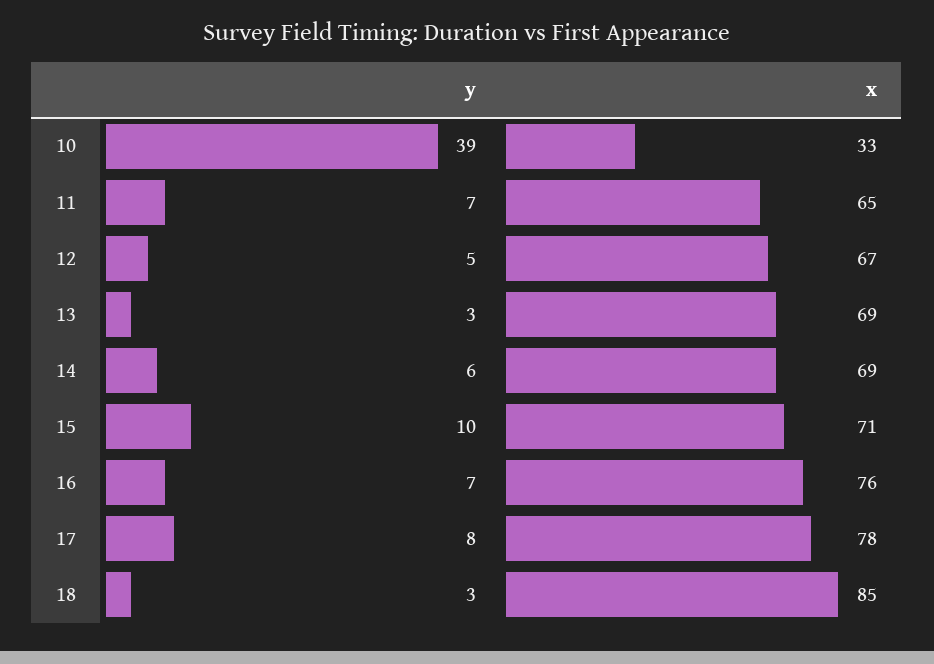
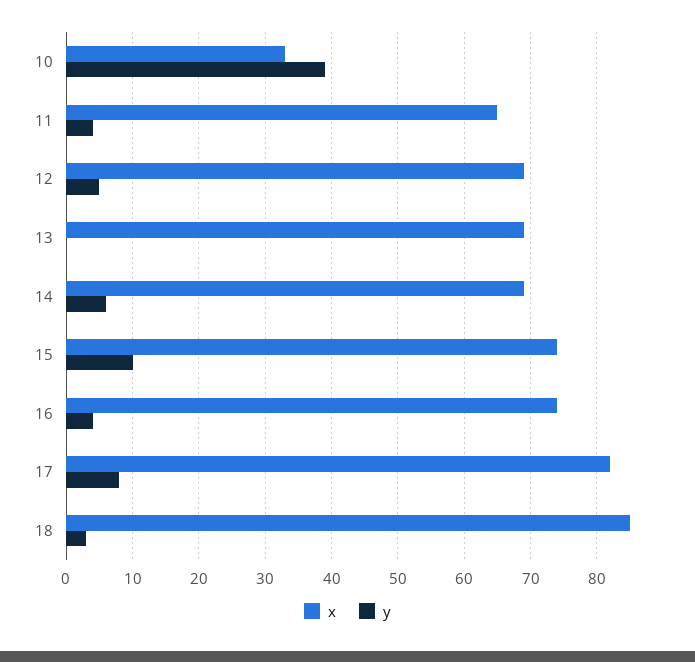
  {
    "y": {
      "10": 39,
-     "11": 7,
+     "11": 4,
      "12": 5,
-     "13": 3,
+     "13": 0,
      "14": 6,
      "15": 10,
-     "16": 7,
+     "16": 4,
      "17": 8,
      "18": 3
    },
    "x": {
      "10": 33,
      "11": 65,
-     "12": 67,
+     "12": 69,
      "13": 69,
      "14": 69,
-     "15": 71,
+     "15": 74,
-     "16": 76,
+     "16": 74,
-     "17": 78,
+     "17": 82,
      "18": 85
    }
  }

